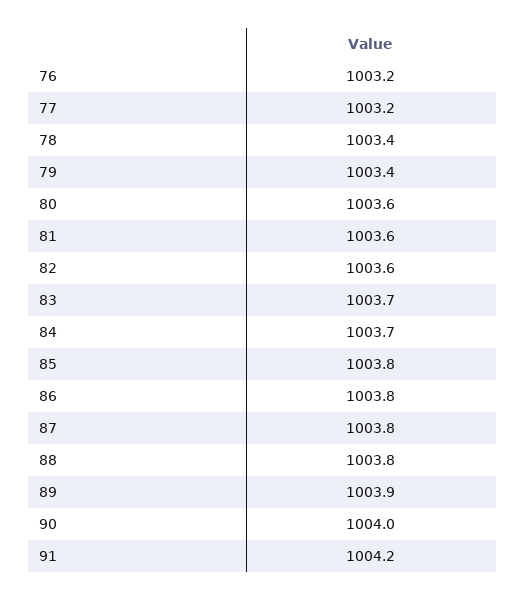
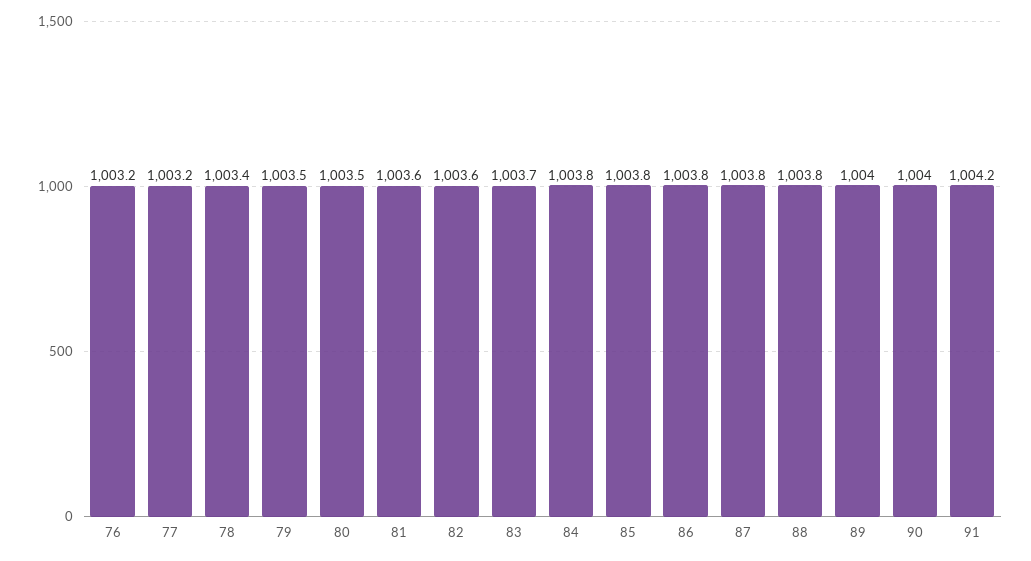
  {
    "76": 1003.2,
    "77": 1003.2,
    "78": 1003.4,
-   "79": 1003.4,
+   "79": 1003.5,
-   "80": 1003.6,
+   "80": 1003.5,
    "81": 1003.6,
    "82": 1003.6,
    "83": 1003.7,
-   "84": 1003.7,
+   "84": 1003.8,
    "85": 1003.8,
    "86": 1003.8,
    "87": 1003.8,
    "88": 1003.8,
-   "89": 1003.9,
+   "89": 1004,
    "90": 1004,
    "91": 1004.2
  }

